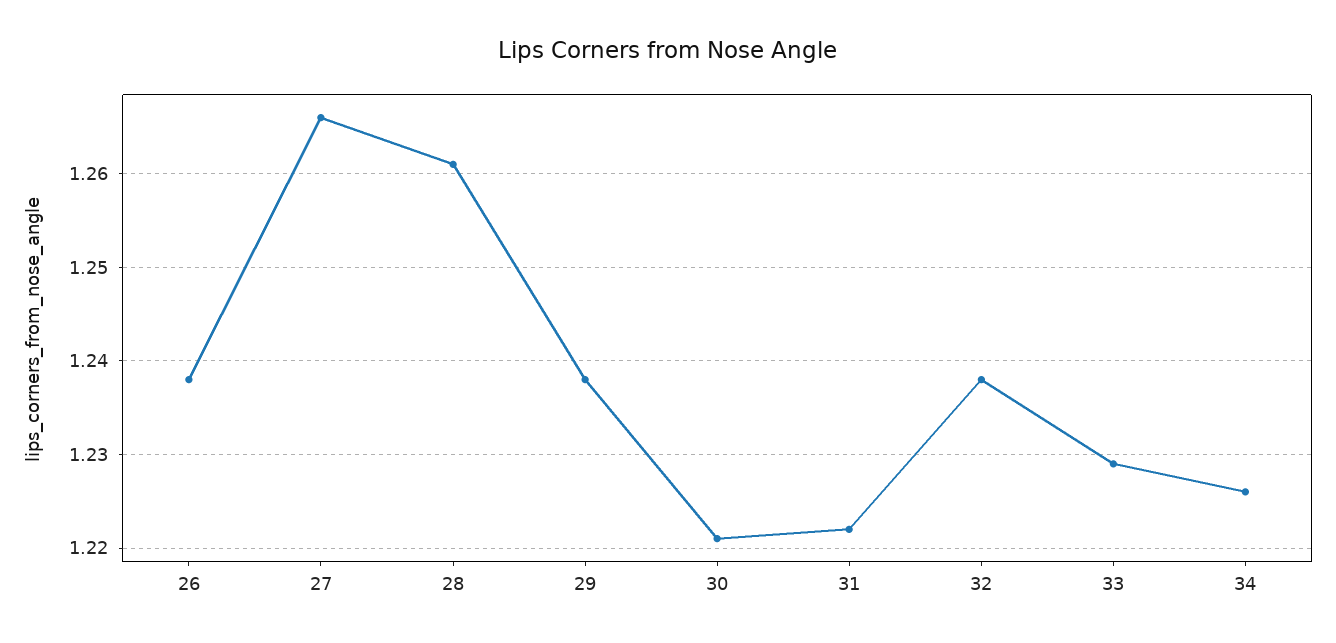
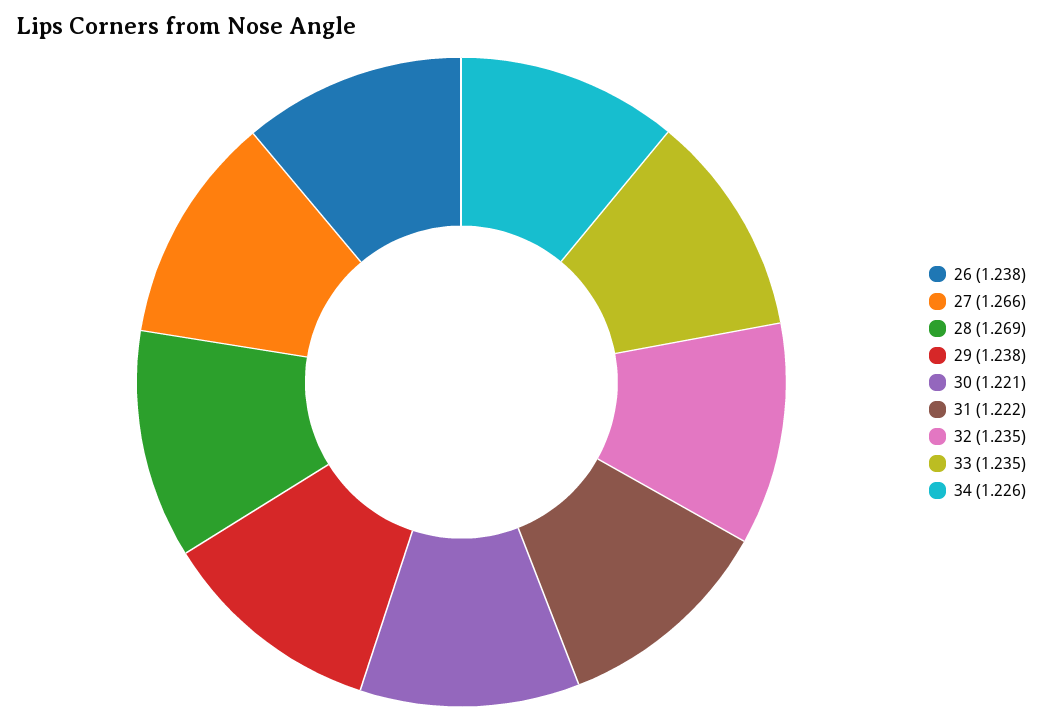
  {
    "26": 1.238,
    "27": 1.266,
-   "28": 1.261,
+   "28": 1.269,
    "29": 1.238,
    "30": 1.221,
    "31": 1.222,
-   "32": 1.238,
+   "32": 1.235,
-   "33": 1.229,
+   "33": 1.235,
    "34": 1.226
  }

